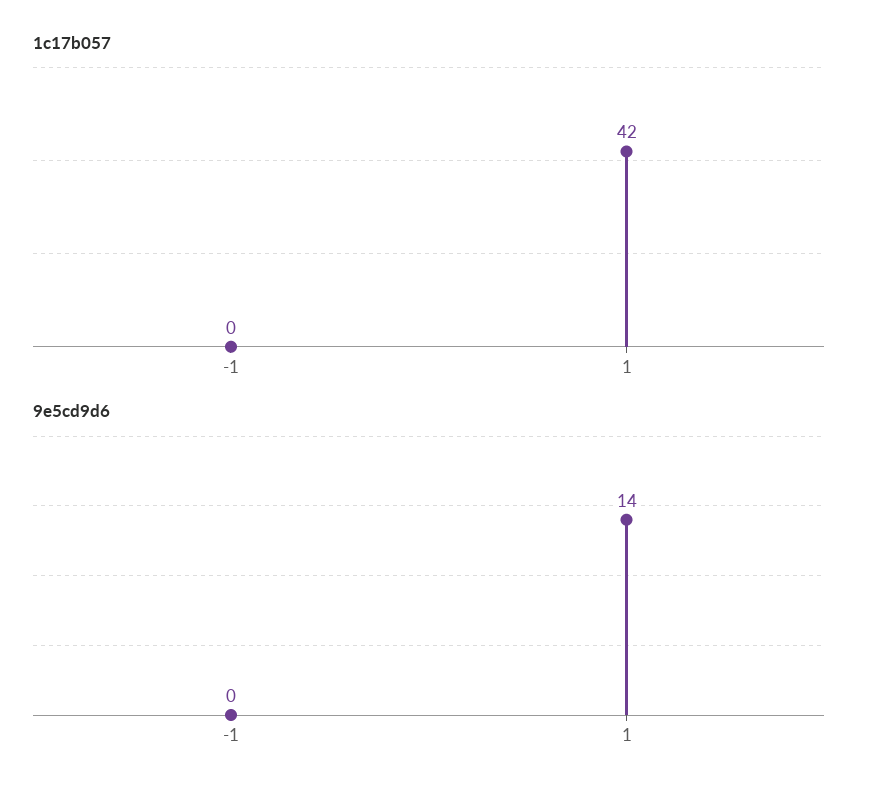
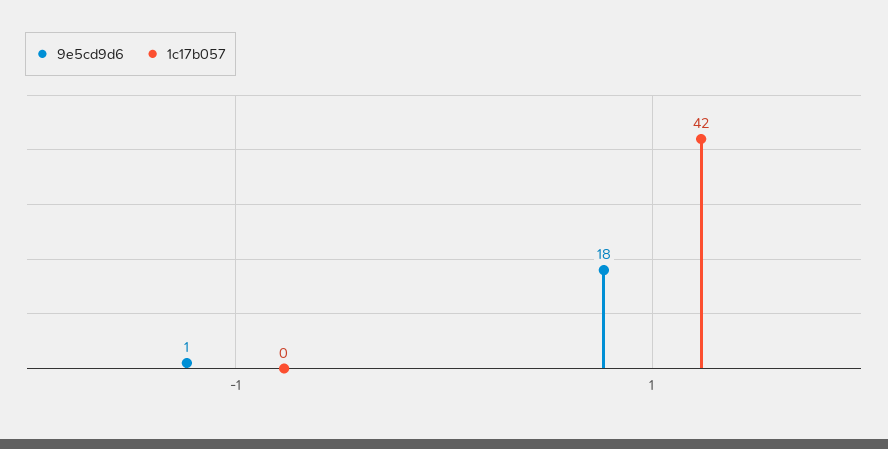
  {
    "1c17b057": {
      "-1": 0,
      "1": 42
    },
    "9e5cd9d6": {
-     "-1": 0,
+     "-1": 1,
-     "1": 14
+     "1": 18
    }
  }

